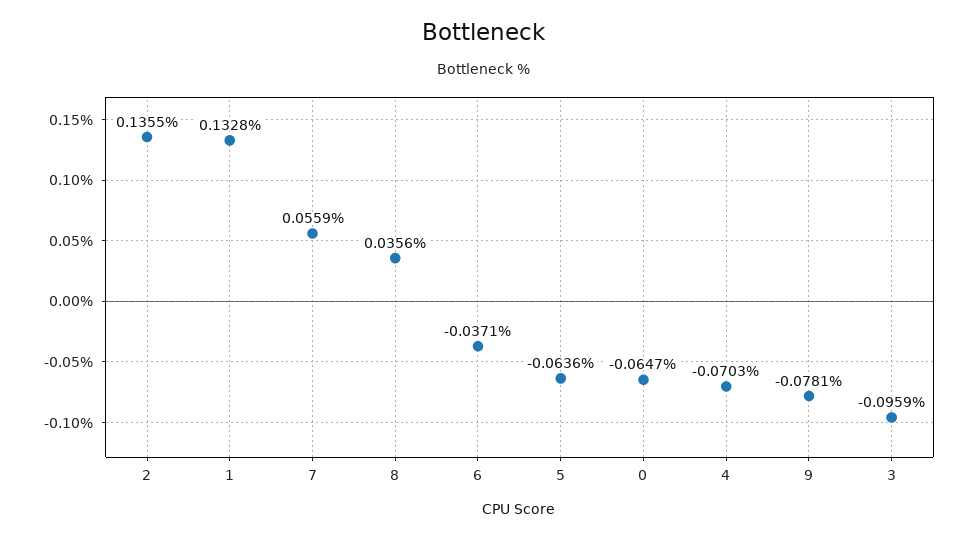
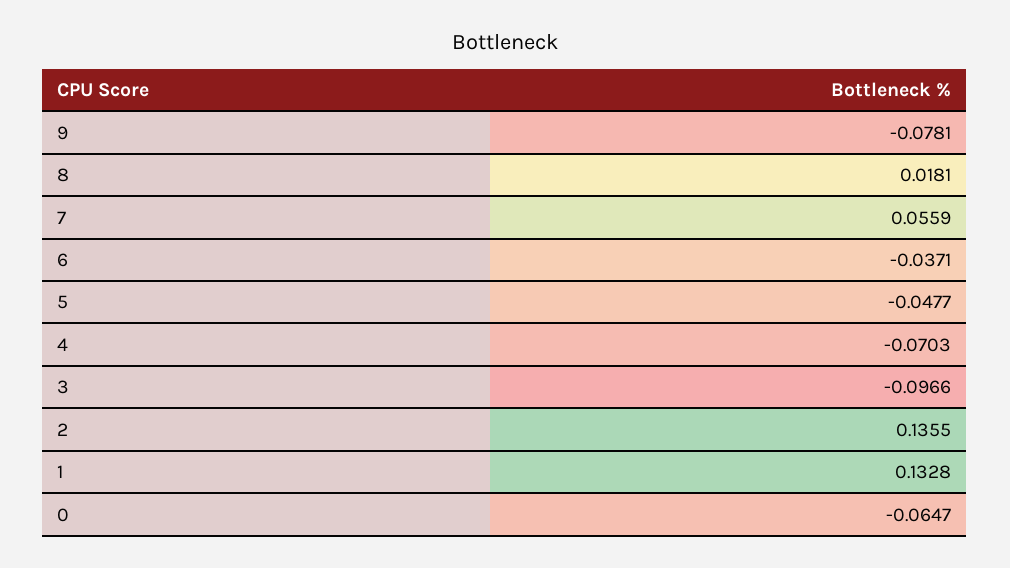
  {
    "2": 0.1355,
    "1": 0.1328,
    "7": 0.0559,
-   "8": 0.0356,
+   "8": 0.0181,
    "6": -0.0371,
-   "5": -0.0636,
+   "5": -0.0477,
    "0": -0.0647,
    "4": -0.0703,
    "9": -0.0781,
-   "3": -0.0959
+   "3": -0.0966
  }

